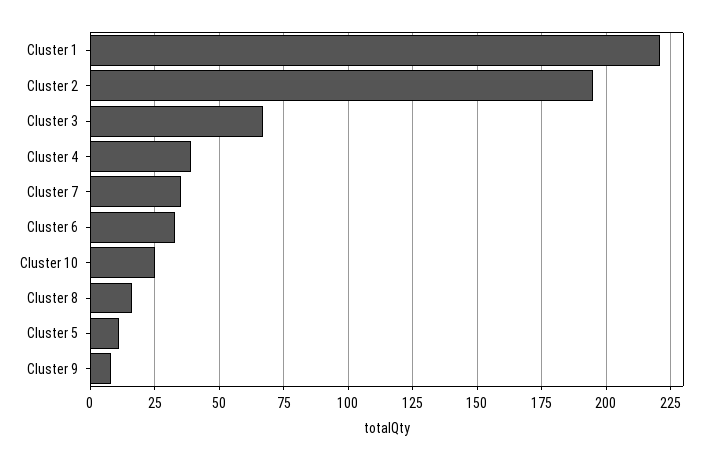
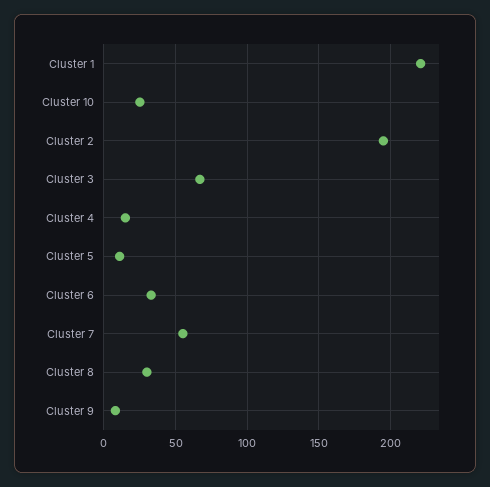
  {
    "Cluster 1": 220,
    "Cluster 2": 195,
    "Cluster 3": 65,
-   "Cluster 4": 40,
+   "Cluster 4": 15,
-   "Cluster 7": 35,
+   "Cluster 7": 55,
    "Cluster 6": 35,
    "Cluster 10": 25,
-   "Cluster 8": 15,
+   "Cluster 8": 30,
    "Cluster 5": 10,
    "Cluster 9": 10
  }

